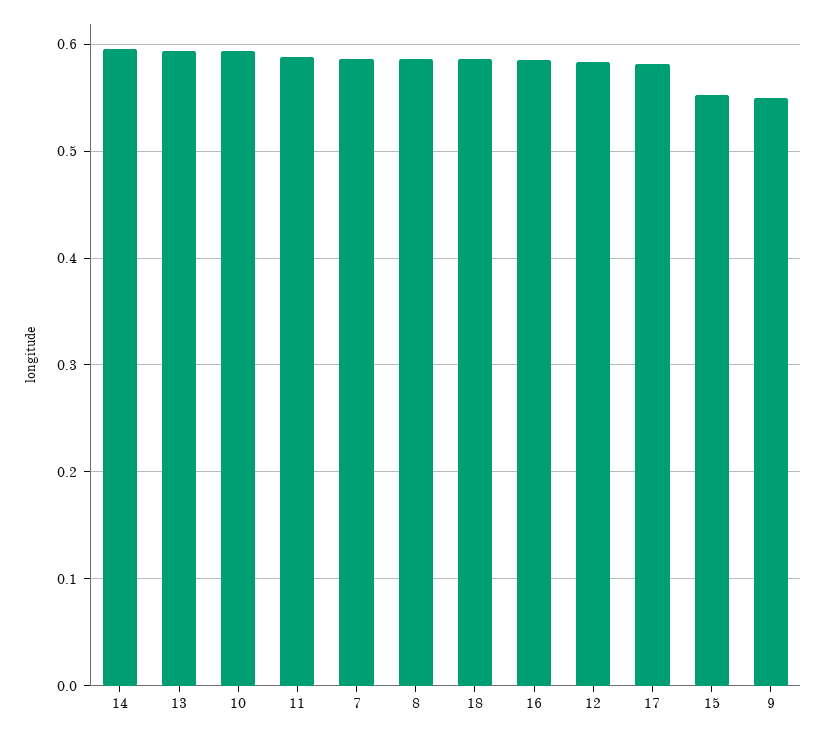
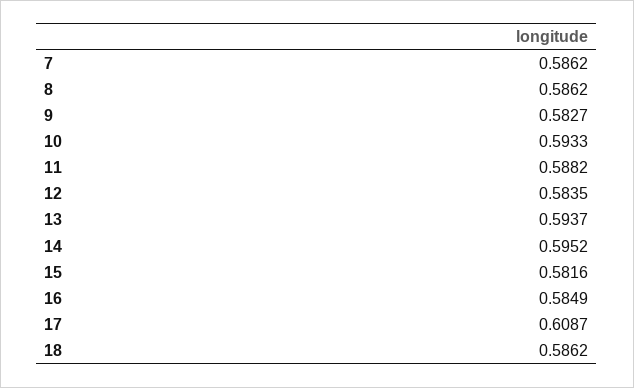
  {
    "14": 0.5952,
    "13": 0.5937,
    "10": 0.5933,
    "11": 0.5882,
    "7": 0.5862,
    "8": 0.5862,
    "18": 0.5862,
    "16": 0.5849,
    "12": 0.5835,
-   "17": 0.58,
+   "17": 0.6087,
-   "15": 0.55,
+   "15": 0.5816,
-   "9": 0.55
+   "9": 0.5827
  }

